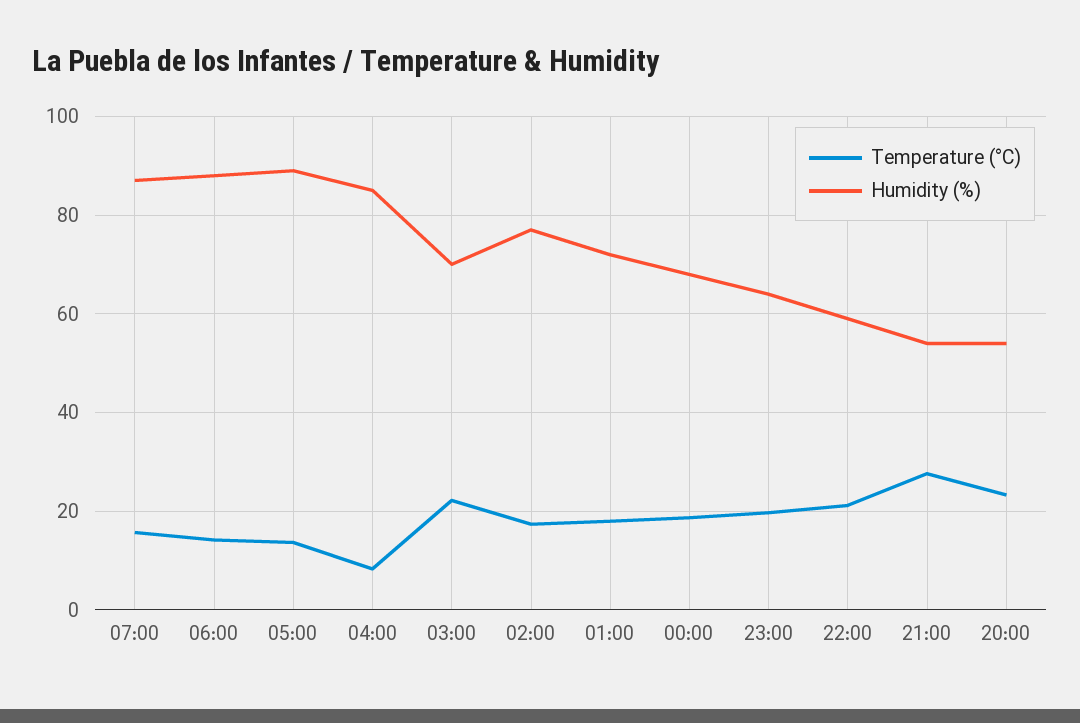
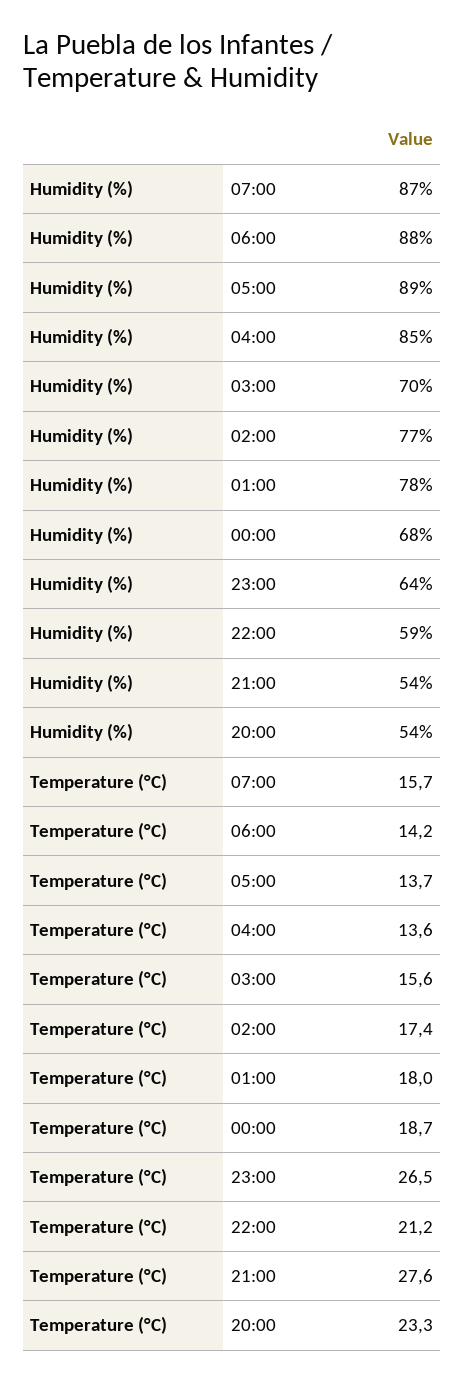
  {
    "Temperature (°C)": {
      "07:00": 15.7,
      "06:00": 14.2,
      "05:00": 13.7,
-     "04:00": 8,
+     "04:00": 13.6,
-     "03:00": 22,
+     "03:00": 15.6,
      "02:00": 17.4,
      "01:00": 18,
      "00:00": 18.7,
-     "23:00": 20,
+     "23:00": 26.5,
      "22:00": 21.2,
      "21:00": 27.6,
      "20:00": 23.3
    },
    "Humidity (%)": {
      "07:00": 87,
      "06:00": 88,
      "05:00": 89,
      "04:00": 85,
      "03:00": 70,
      "02:00": 77,
-     "01:00": 72,
+     "01:00": 78,
      "00:00": 68,
      "23:00": 64,
      "22:00": 59,
      "21:00": 54,
      "20:00": 54
    }
  }

